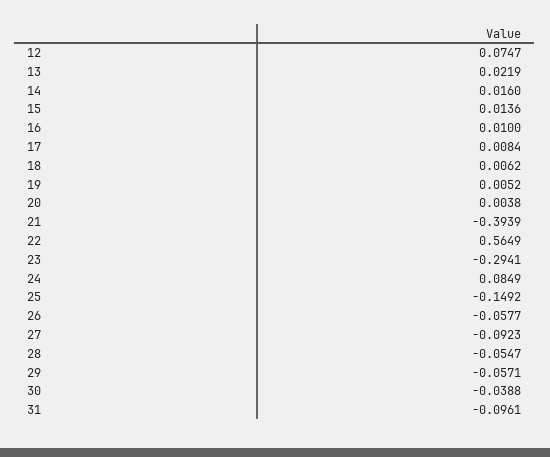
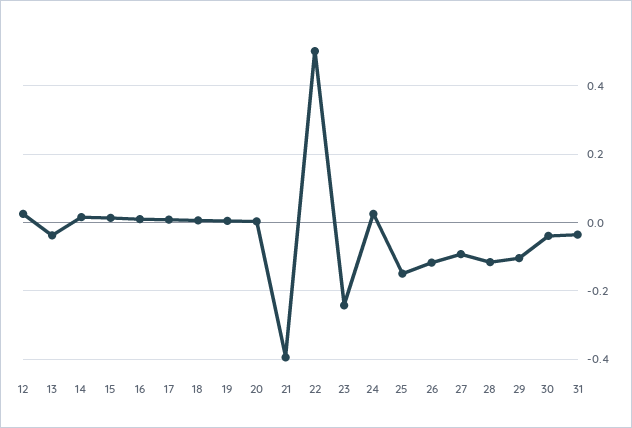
  {
-   "12": 0.0747,
+   "12": 0.02,
-   "13": 0.0219,
+   "13": -0.04,
    "14": 0.016,
    "15": 0.0136,
    "16": 0.01,
    "17": 0.0084,
    "18": 0.0062,
    "19": 0.0052,
    "20": 0.0038,
    "21": -0.3939,
-   "22": 0.5649,
+   "22": 0.5,
-   "23": -0.2941,
+   "23": -0.24,
-   "24": 0.0849,
+   "24": 0.02,
    "25": -0.1492,
-   "26": -0.0577,
+   "26": -0.12,
    "27": -0.0923,
-   "28": -0.0547,
+   "28": -0.12,
-   "29": -0.0571,
+   "29": -0.1,
    "30": -0.0388,
-   "31": -0.0961
+   "31": -0.04
  }

